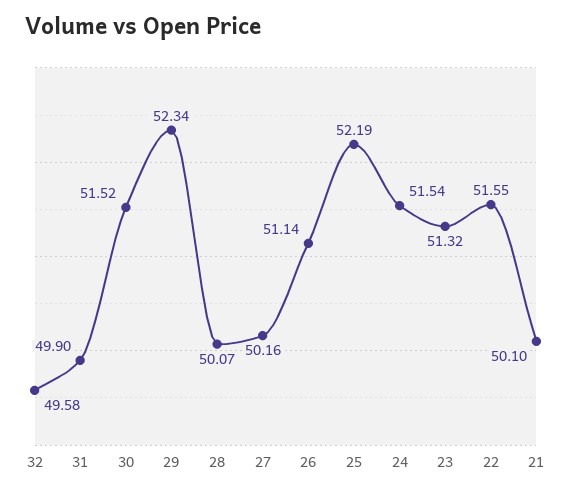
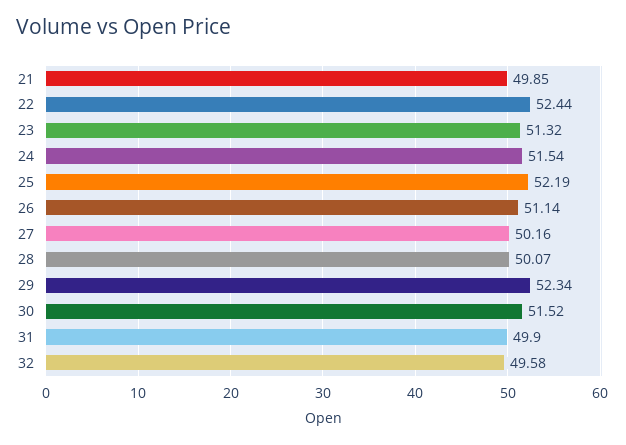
  {
    "32": 49.58,
    "31": 49.9,
    "30": 51.52,
    "29": 52.34,
    "28": 50.07,
    "27": 50.16,
    "26": 51.14,
    "25": 52.19,
    "24": 51.54,
    "23": 51.32,
-   "22": 51.55,
+   "22": 52.44,
-   "21": 50.1
+   "21": 49.85
  }

